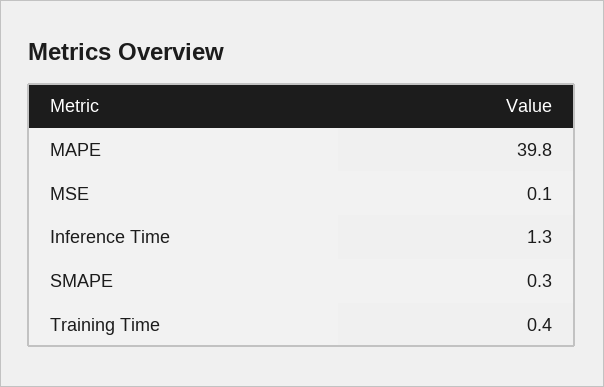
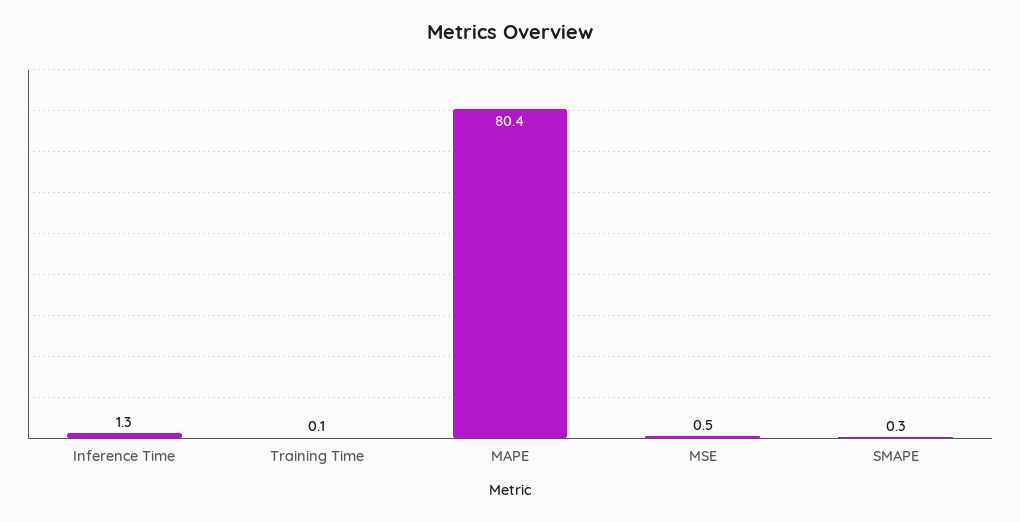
  {
-   "MAPE": 39.8,
+   "MAPE": 80.4,
-   "MSE": 0.1,
+   "MSE": 0.5,
    "Inference Time": 1.3,
    "SMAPE": 0.3,
-   "Training Time": 0.4
+   "Training Time": 0.1
  }

